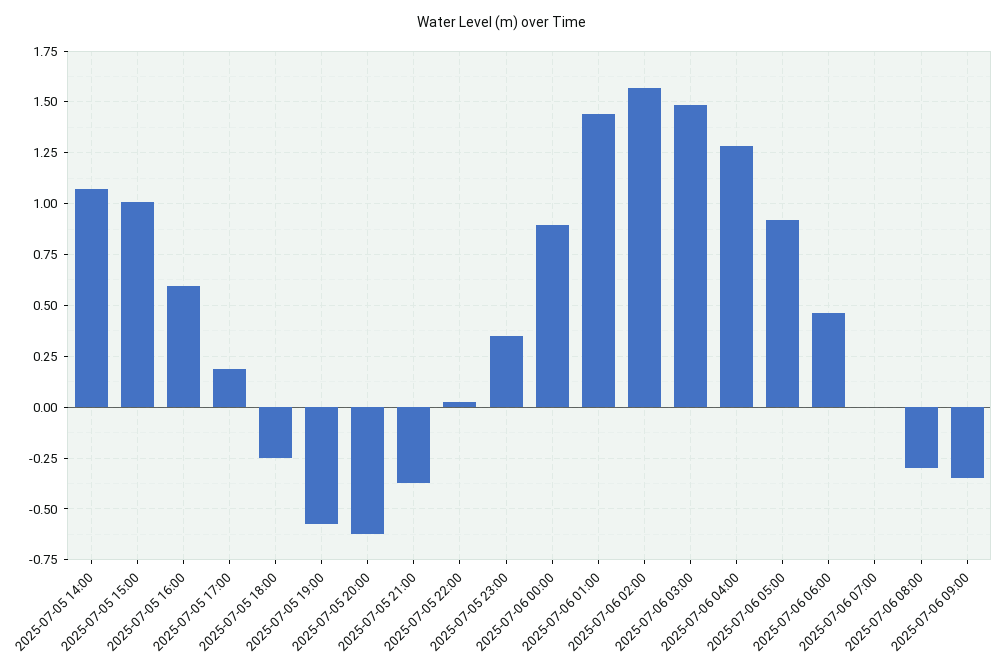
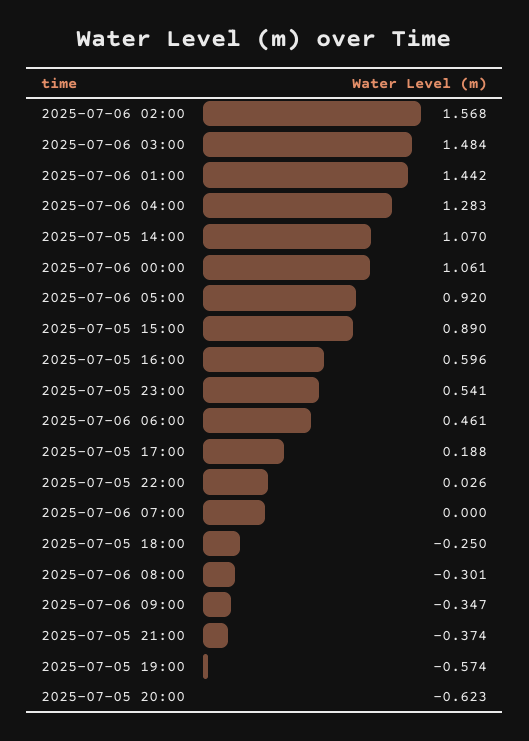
  {
    "2025-07-05 14:00": 1.07,
-   "2025-07-05 15:00": 1,
+   "2025-07-05 15:00": 0.89,
    "2025-07-05 16:00": 0.596,
    "2025-07-05 17:00": 0.188,
    "2025-07-05 18:00": -0.25,
    "2025-07-05 19:00": -0.574,
    "2025-07-05 20:00": -0.623,
    "2025-07-05 21:00": -0.374,
    "2025-07-05 22:00": 0.026,
-   "2025-07-05 23:00": 0.35,
+   "2025-07-05 23:00": 0.541,
-   "2025-07-06 00:00": 0.9,
+   "2025-07-06 00:00": 1.061,
    "2025-07-06 01:00": 1.442,
    "2025-07-06 02:00": 1.568,
    "2025-07-06 03:00": 1.484,
    "2025-07-06 04:00": 1.283,
    "2025-07-06 05:00": 0.92,
    "2025-07-06 06:00": 0.461,
    "2025-07-06 07:00": 0,
    "2025-07-06 08:00": -0.301,
    "2025-07-06 09:00": -0.347
  }

